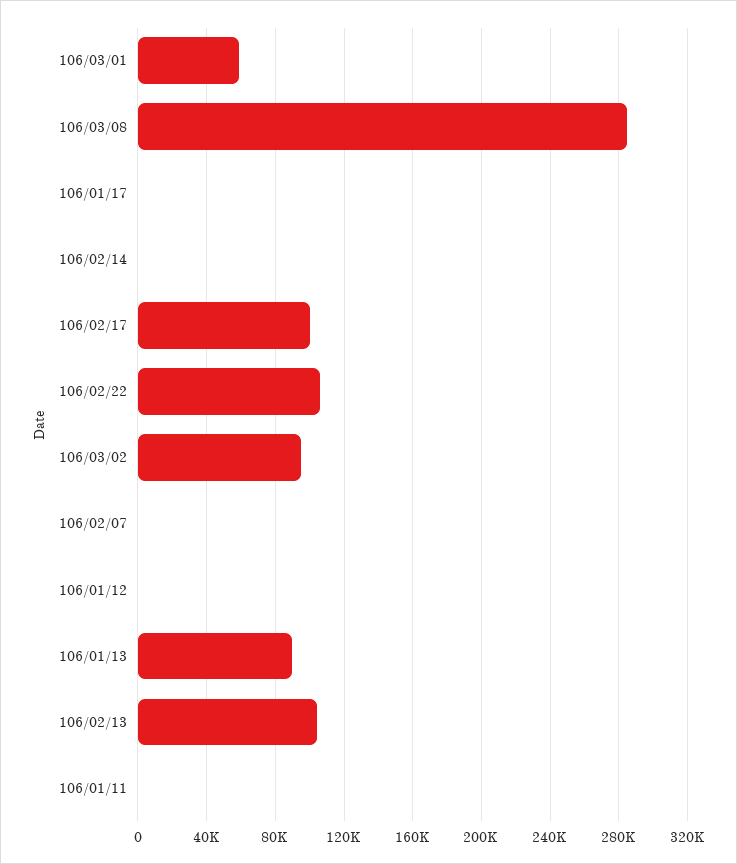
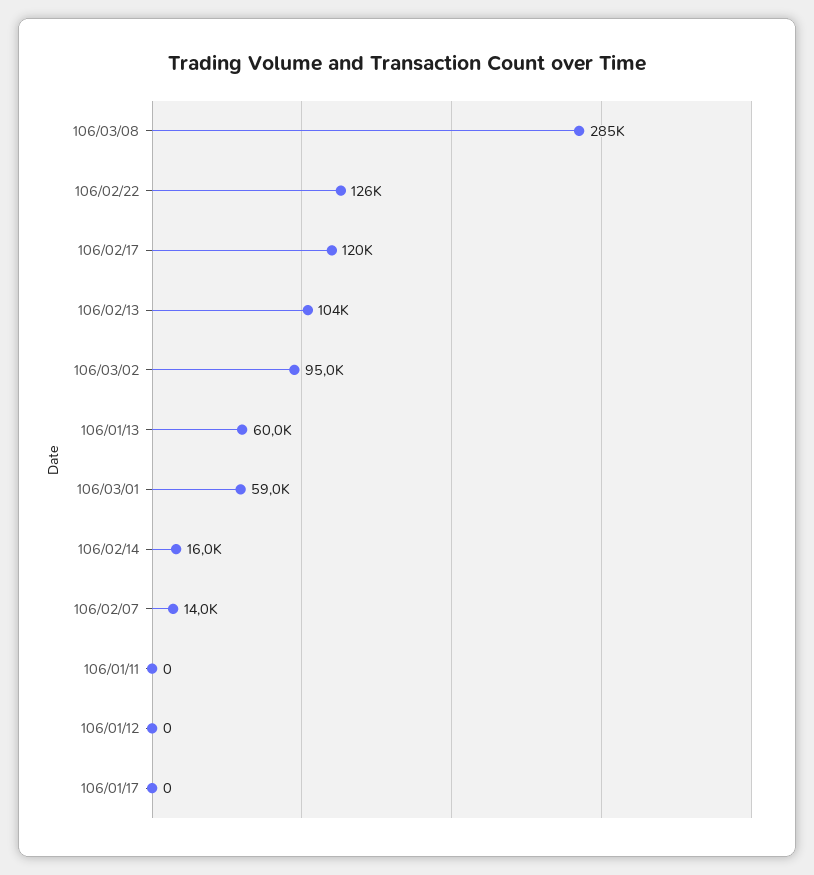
  {
    "106/03/01": 59000,
    "106/03/08": 285000,
    "106/01/17": 0,
-   "106/02/14": 0,
+   "106/02/14": 16000,
-   "106/02/17": 100000,
+   "106/02/17": 120000,
-   "106/02/22": 105000,
+   "106/02/22": 126000,
    "106/03/02": 95000,
-   "106/02/07": 0,
+   "106/02/07": 14000,
    "106/01/12": 0,
-   "106/01/13": 90000,
+   "106/01/13": 60000,
    "106/02/13": 104000,
    "106/01/11": 0
  }

